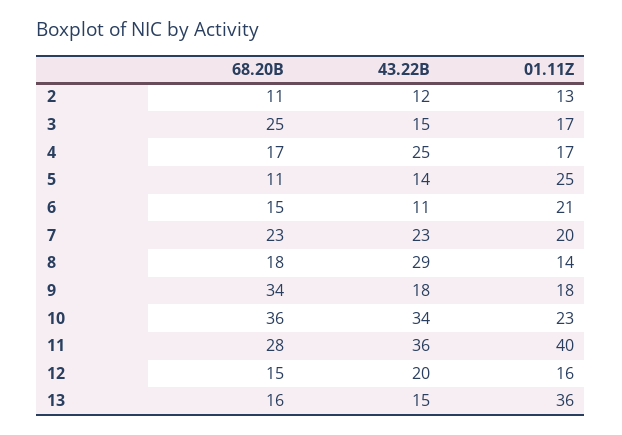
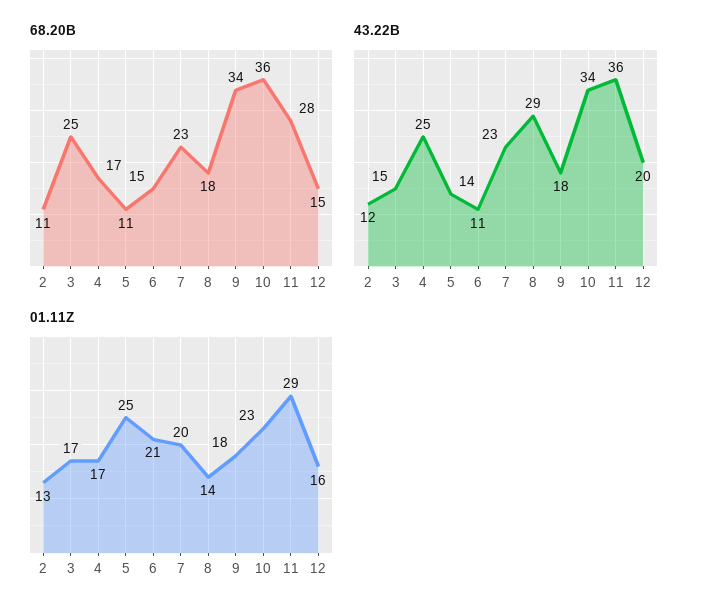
  {
    "68.20B": {
      "2": 11,
      "3": 25,
      "4": 17,
      "5": 11,
      "6": 15,
      "7": 23,
      "8": 18,
      "9": 34,
      "10": 36,
      "11": 28,
-     "12": 15,
+     "12": 15
-     "13": 16
    },
    "43.22B": {
      "2": 12,
      "3": 15,
      "4": 25,
      "5": 14,
      "6": 11,
      "7": 23,
      "8": 29,
      "9": 18,
      "10": 34,
      "11": 36,
-     "12": 20,
+     "12": 20
-     "13": 15
    },
    "01.11Z": {
      "2": 13,
      "3": 17,
      "4": 17,
      "5": 25,
      "6": 21,
      "7": 20,
      "8": 14,
      "9": 18,
      "10": 23,
-     "11": 40,
+     "11": 29,
-     "12": 16,
+     "12": 16
-     "13": 36
    }
  }

